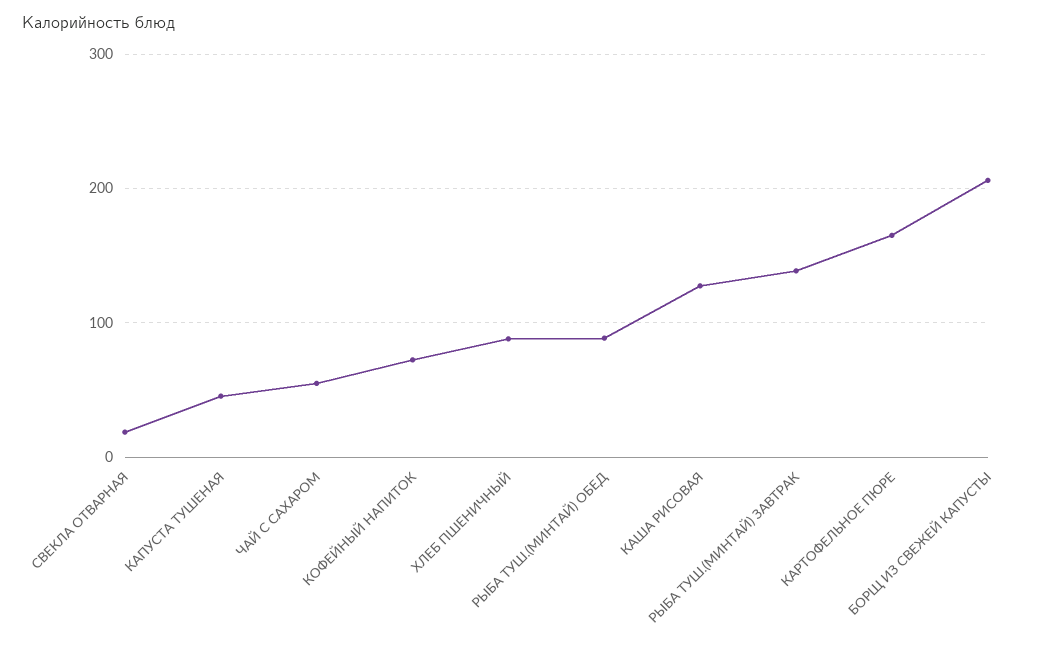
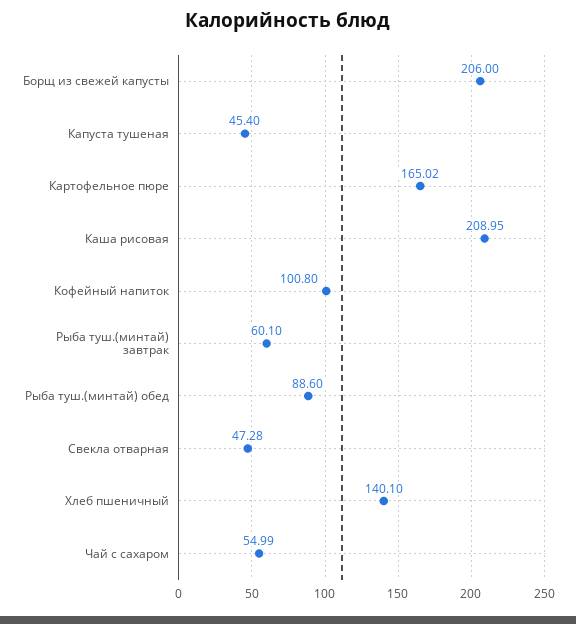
  {
-   "СВЕКЛА ОТВАРНАЯ": 20,
+   "СВЕКЛА ОТВАРНАЯ": 47.28,
    "КАПУСТА ТУШЕНАЯ": 45.4,
    "ЧАЙ С САХАРОМ": 54.99,
-   "КОФЕЙНЫЙ НАПИТОК": 70,
+   "КОФЕЙНЫЙ НАПИТОК": 100.8,
-   "ХЛЕБ ПШЕНИЧНЫЙ": 90,
+   "ХЛЕБ ПШЕНИЧНЫЙ": 140.1,
    "РЫБА ТУШ.(МИНТАЙ) ОБЕД": 88.6,
-   "КАША РИСОВАЯ": 130,
+   "КАША РИСОВАЯ": 208.95,
-   "РЫБА ТУШ.(МИНТАЙ) ЗАВТРАК": 140,
+   "РЫБА ТУШ.(МИНТАЙ) ЗАВТРАК": 60.1,
    "КАРТОФЕЛЬНОЕ ПЮРЕ": 165.02,
    "БОРЩ ИЗ СВЕЖЕЙ КАПУСТЫ": 206
  }

